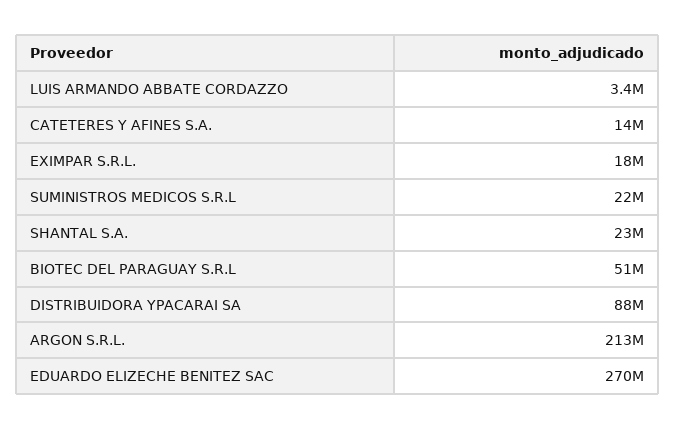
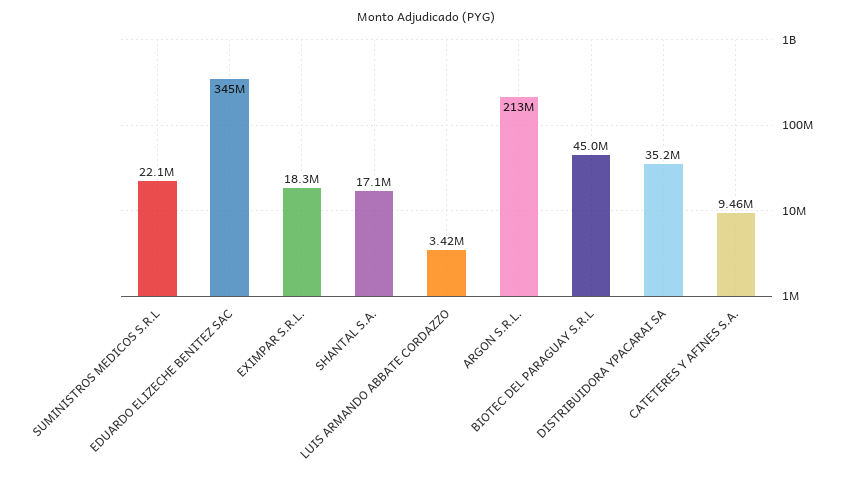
  {
    "LUIS ARMANDO ABBATE CORDAZZO": 3420000,
-   "CATETERES Y AFINES S.A.": 14000000,
+   "CATETERES Y AFINES S.A.": 9460000,
    "EXIMPAR S.R.L.": 18300000,
    "SUMINISTROS MEDICOS S.R.L": 22100000,
-   "SHANTAL S.A.": 23000000,
+   "SHANTAL S.A.": 17100000,
-   "BIOTEC DEL PARAGUAY S.R.L": 51000000,
+   "BIOTEC DEL PARAGUAY S.R.L": 45000000,
-   "DISTRIBUIDORA YPACARAI SA": 88000000,
+   "DISTRIBUIDORA YPACARAI SA": 35200000,
    "ARGON S.R.L.": 213000000,
-   "EDUARDO ELIZECHE BENITEZ SAC": 270000000
+   "EDUARDO ELIZECHE BENITEZ SAC": 345000000
  }

